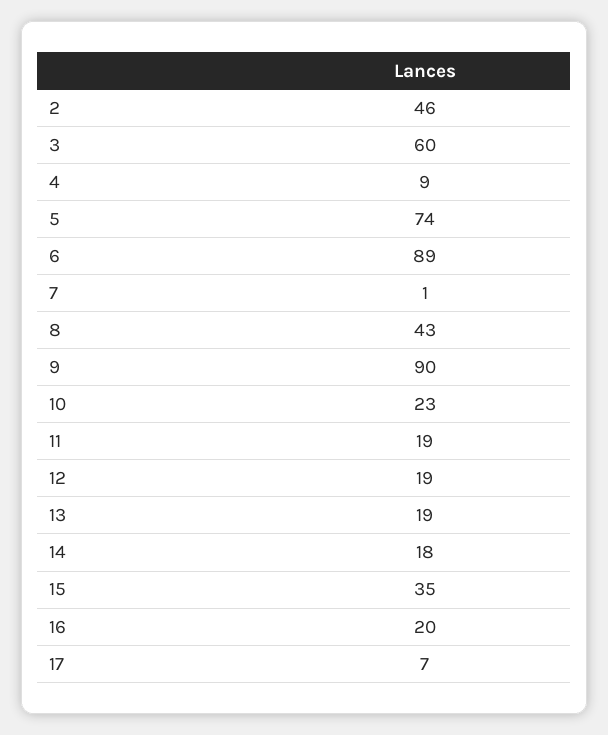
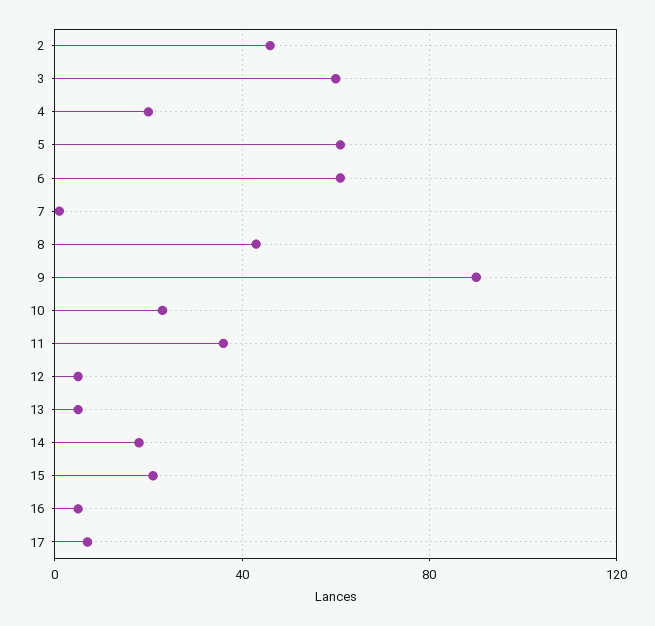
  {
    "2": 46,
    "3": 60,
-   "4": 9,
+   "4": 20,
-   "5": 74,
+   "5": 60,
-   "6": 89,
+   "6": 60,
    "7": 1,
    "8": 43,
    "9": 90,
    "10": 23,
-   "11": 19,
+   "11": 35,
-   "12": 19,
+   "12": 5,
-   "13": 19,
+   "13": 5,
    "14": 18,
-   "15": 35,
+   "15": 20,
-   "16": 20,
+   "16": 5,
    "17": 7
  }

